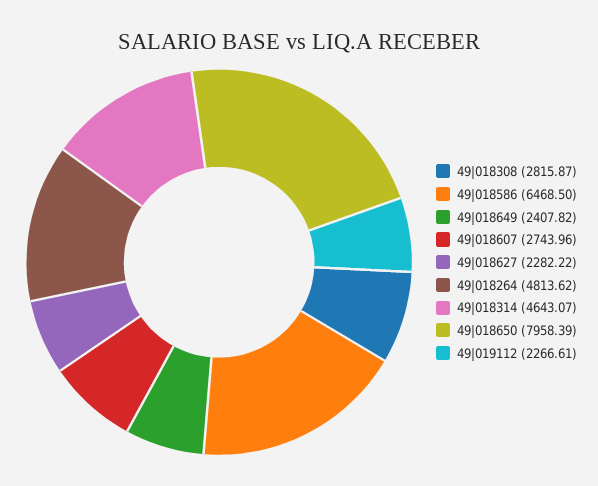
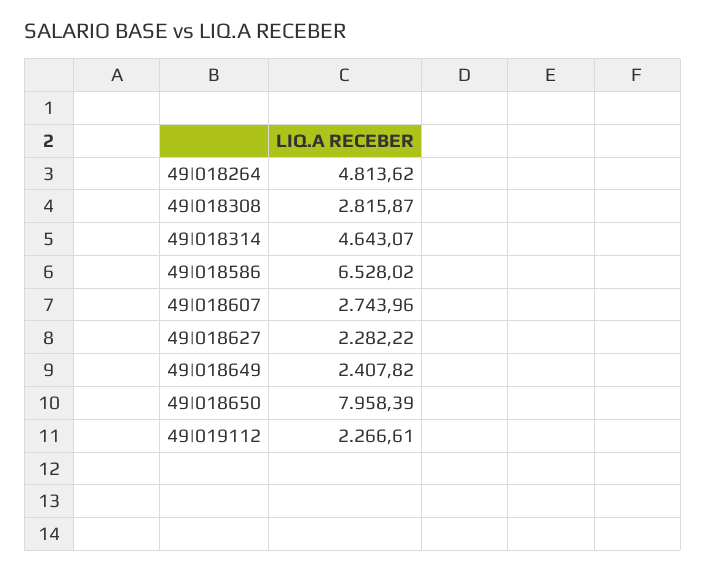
  {
    "49|018308": 2815.87,
-   "49|018586": 6468.5,
+   "49|018586": 6528.02,
    "49|018649": 2407.82,
    "49|018607": 2743.96,
    "49|018627": 2282.22,
    "49|018264": 4813.62,
    "49|018314": 4643.07,
    "49|018650": 7958.39,
    "49|019112": 2266.61
  }

